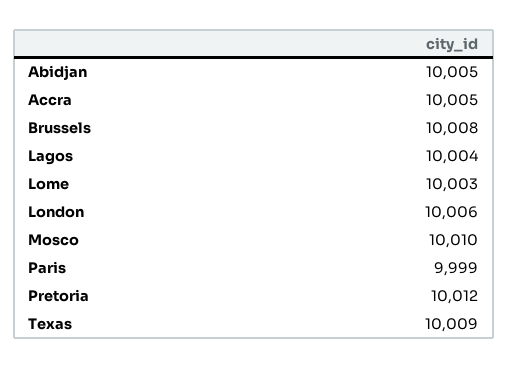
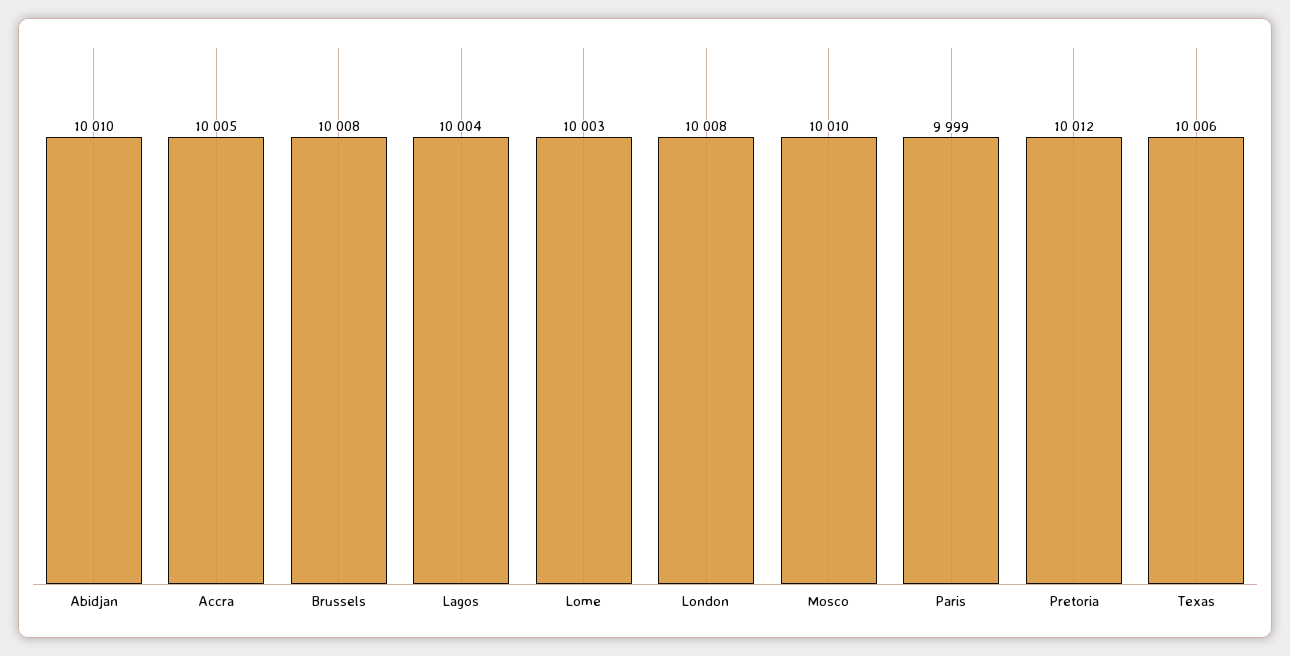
  {
-   "Abidjan": 10005,
+   "Abidjan": 10010,
    "Accra": 10005,
    "Brussels": 10008,
    "Lagos": 10004,
    "Lome": 10003,
-   "London": 10006,
+   "London": 10008,
    "Mosco": 10010,
    "Paris": 9999,
    "Pretoria": 10012,
-   "Texas": 10009
+   "Texas": 10006
  }

